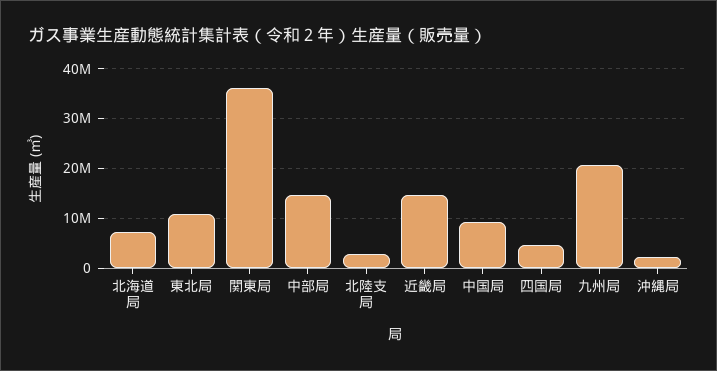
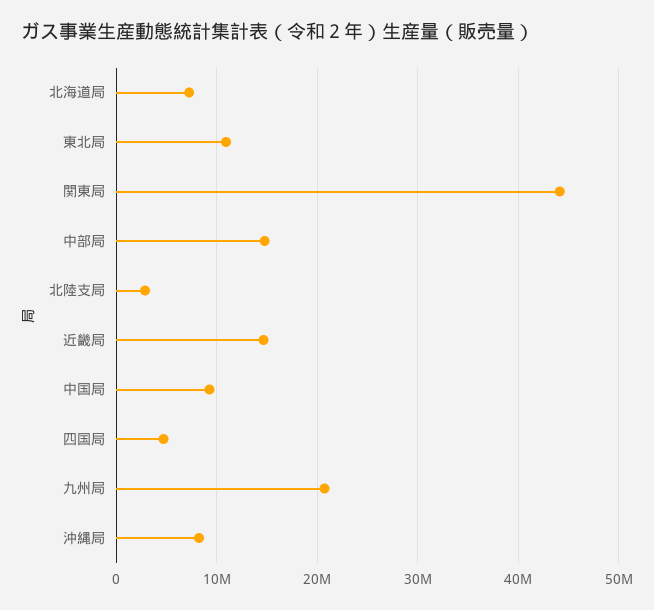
  {
    "北海道局": 7000000,
    "東北局": 11000000,
-   "関東局": 36000000,
+   "関東局": 44000000,
    "中部局": 15000000,
    "北陸支局": 3000000,
    "近畿局": 15000000,
    "中国局": 9000000,
    "四国局": 5000000,
    "九州局": 21000000,
-   "沖縄局": 2000000
+   "沖縄局": 8000000
  }

